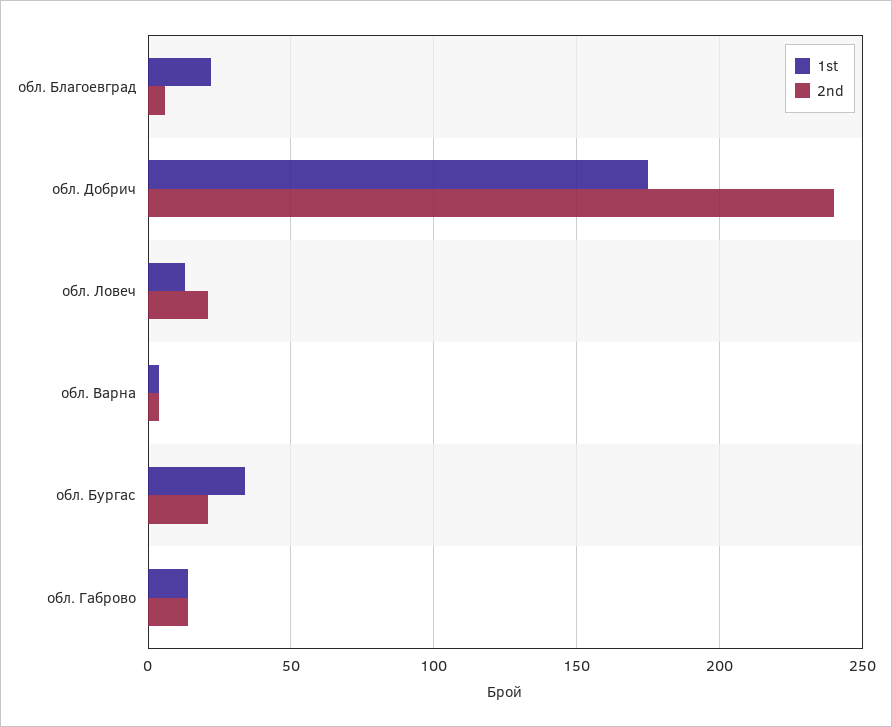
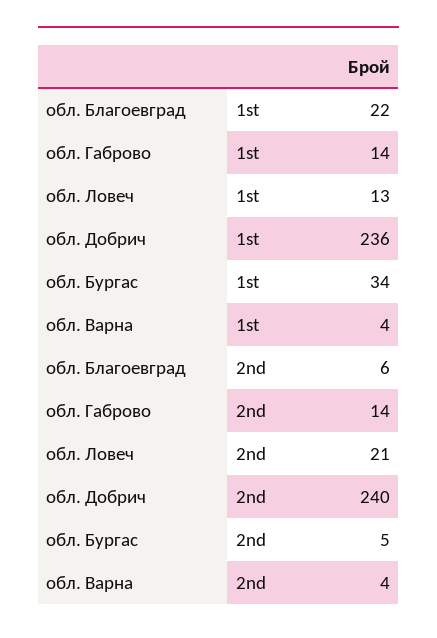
  {
    "1st": {
      "обл. Благоевград": 22,
-     "обл. Добрич": 175,
+     "обл. Добрич": 236,
      "обл. Ловеч": 13,
      "обл. Варна": 4,
      "обл. Бургас": 34,
      "обл. Габрово": 14
    },
    "2nd": {
      "обл. Благоевград": 6,
      "обл. Добрич": 240,
      "обл. Ловеч": 21,
      "обл. Варна": 4,
-     "обл. Бургас": 20,
+     "обл. Бургас": 5,
      "обл. Габрово": 14
    }
  }

